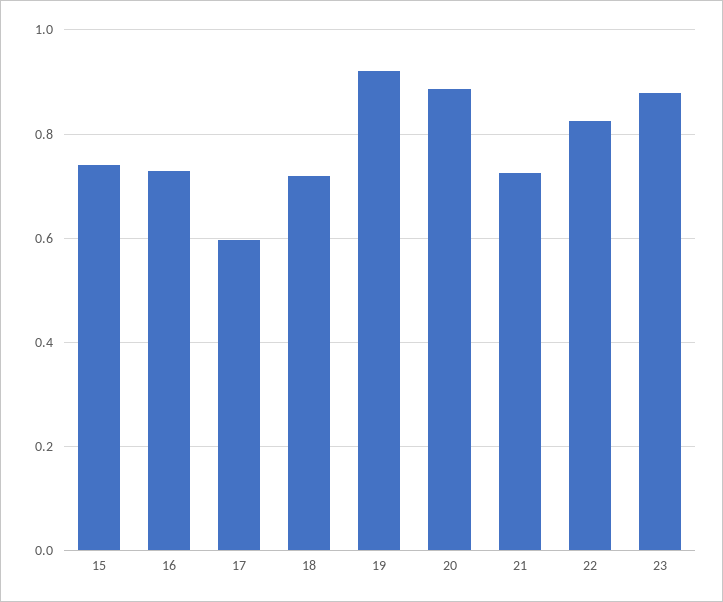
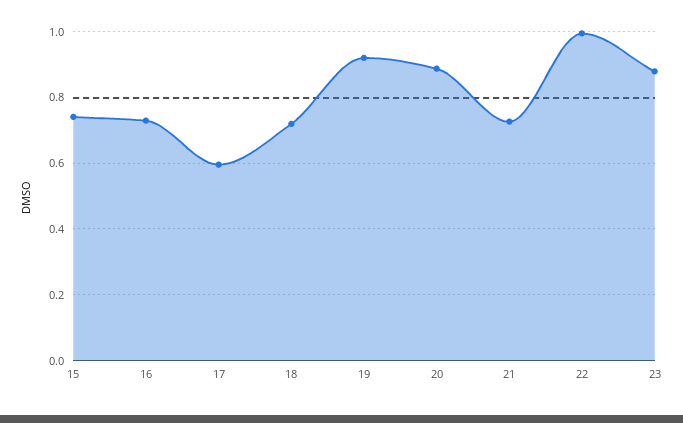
  {
    "15": 0.74,
    "16": 0.72,
    "17": 0.6,
    "18": 0.72,
    "19": 0.92,
    "20": 0.88,
    "21": 0.72,
-   "22": 0.82,
+   "22": 1,
    "23": 0.88
  }

